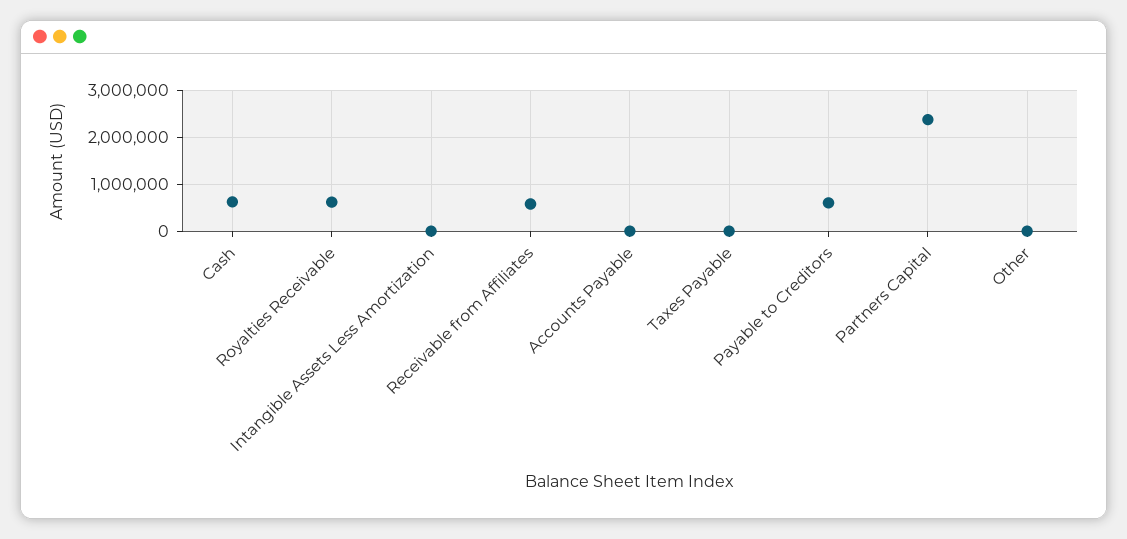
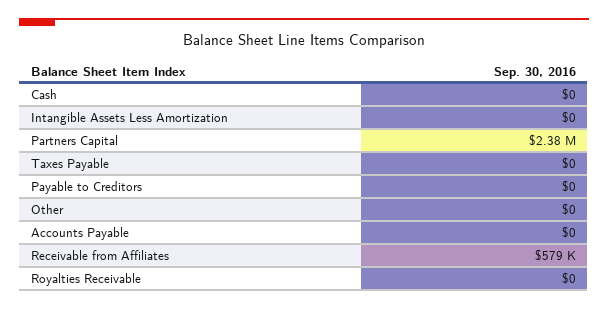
  {
-   "Cash": 600000,
+   "Cash": 0,
-   "Royalties Receivable": 600000,
+   "Royalties Receivable": 0,
    "Intangible Assets Less Amortization": 0,
    "Receivable from Affiliates": 579000,
    "Accounts Payable": 0,
    "Taxes Payable": 0,
-   "Payable to Creditors": 600000,
+   "Payable to Creditors": 0,
    "Partners Capital": 2380000,
    "Other": 0
  }

